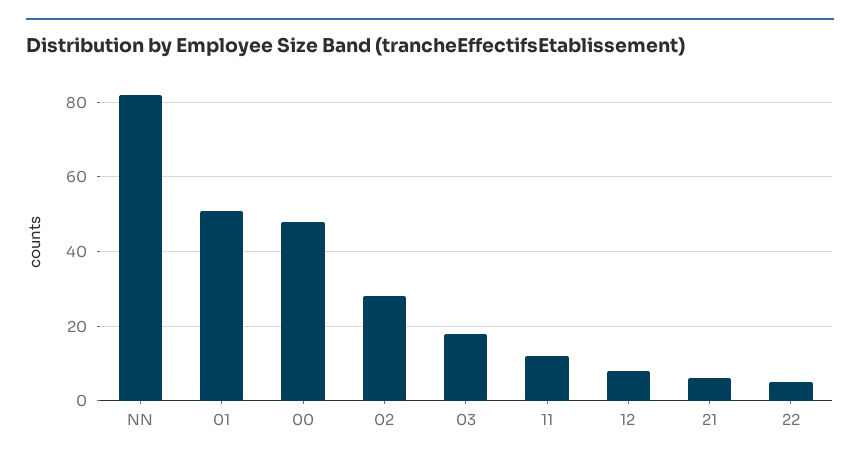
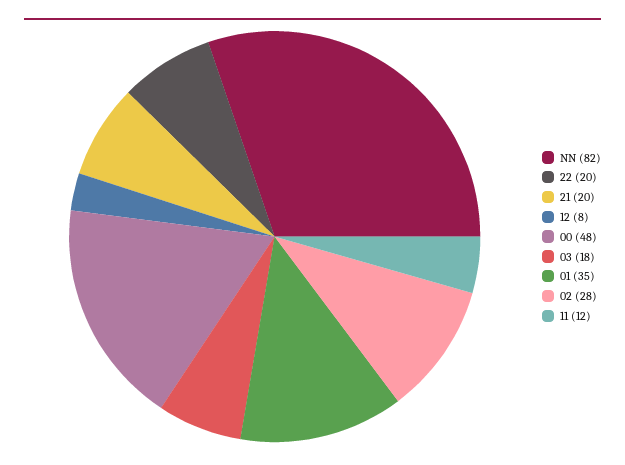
  {
    "NN": 82,
-   "01": 50,
+   "01": 35,
    "00": 48,
    "02": 28,
    "03": 18,
    "11": 12,
    "12": 8,
-   "21": 5,
+   "21": 20,
-   "22": 5
+   "22": 20
  }

